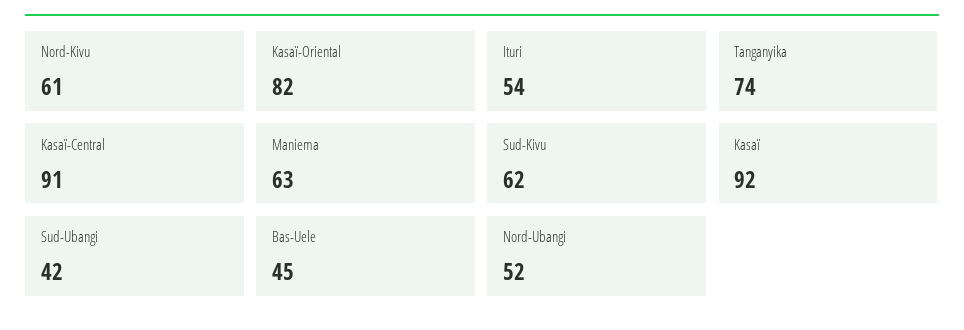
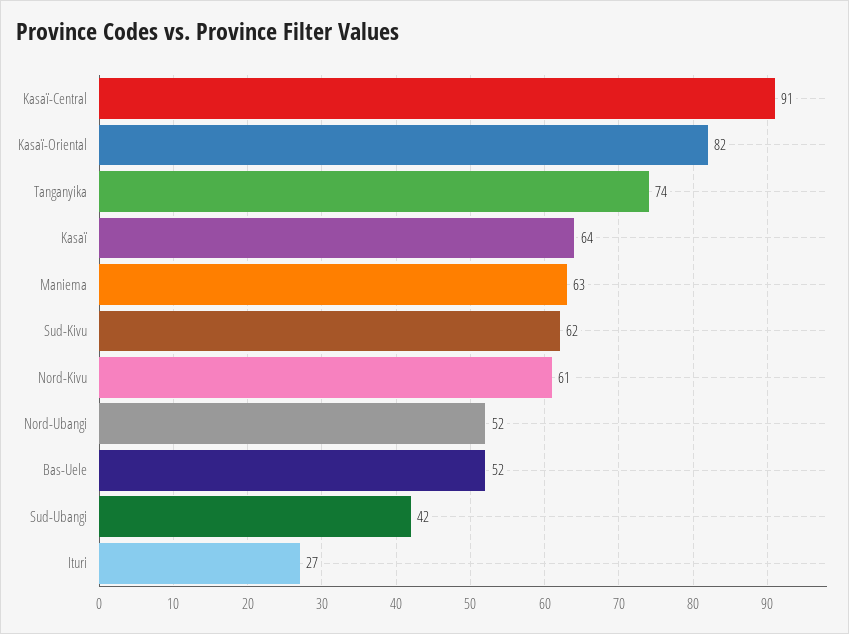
  {
    "Nord-Kivu": 61,
    "Kasaï-Oriental": 82,
-   "Ituri": 54,
+   "Ituri": 27,
    "Tanganyika": 74,
    "Kasaï-Central": 91,
    "Maniema": 63,
    "Sud-Kivu": 62,
-   "Kasaï": 92,
+   "Kasaï": 64,
    "Sud-Ubangi": 42,
-   "Bas-Uele": 45,
+   "Bas-Uele": 52,
    "Nord-Ubangi": 52
  }

